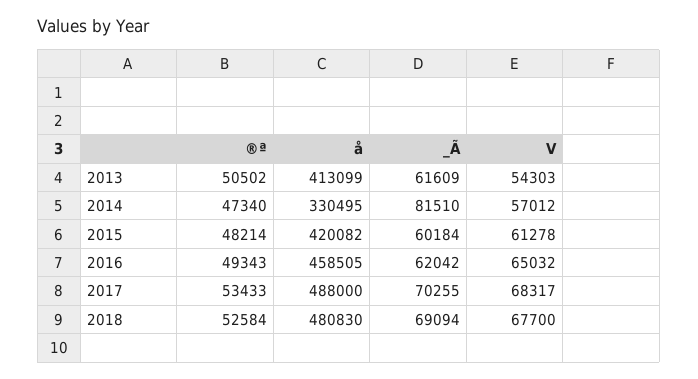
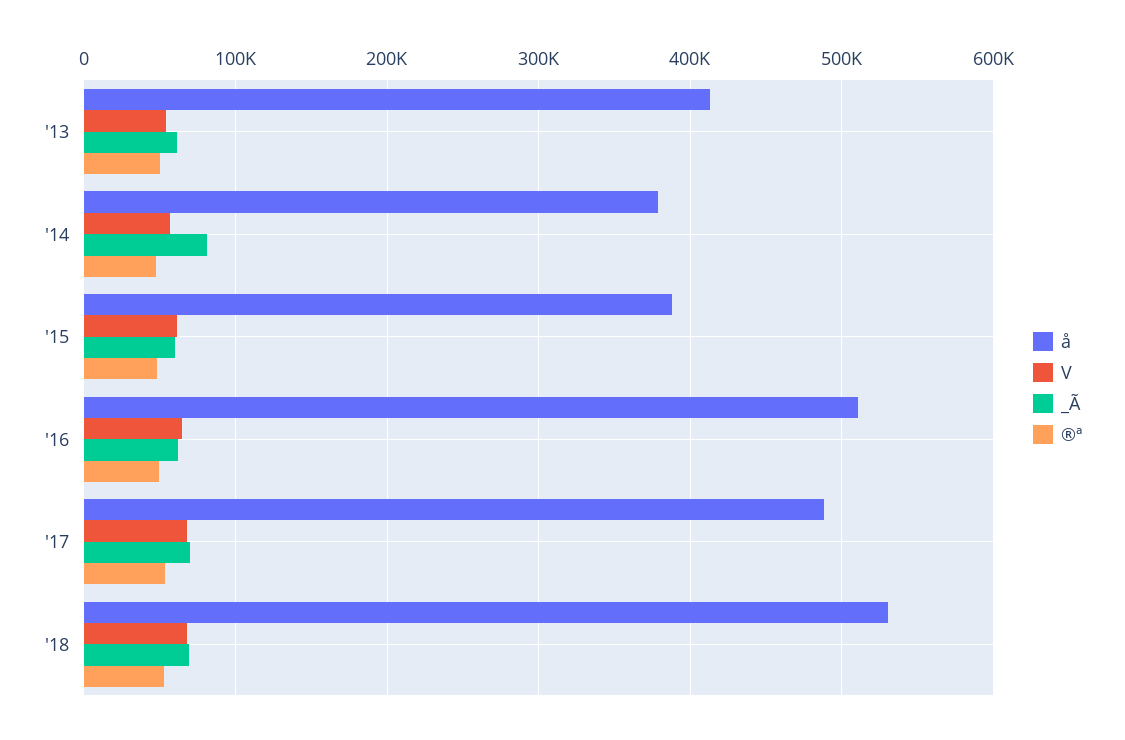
  {
    "®ª": {
      "2013": 50502,
      "2014": 47340,
      "2015": 48214,
      "2016": 49343,
      "2017": 53433,
      "2018": 52584
    },
    "å": {
      "2013": 413099,
-     "2014": 330495,
+     "2014": 380000,
-     "2015": 420082,
+     "2015": 390000,
-     "2016": 458505,
+     "2016": 510000,
      "2017": 488000,
-     "2018": 480830
+     "2018": 530000
    },
    "_Ã": {
      "2013": 61609,
      "2014": 81510,
      "2015": 60184,
      "2016": 62042,
      "2017": 70255,
      "2018": 69094
    },
    "V": {
      "2013": 54303,
      "2014": 57012,
      "2015": 61278,
      "2016": 65032,
      "2017": 68317,
      "2018": 67700
    }
  }

